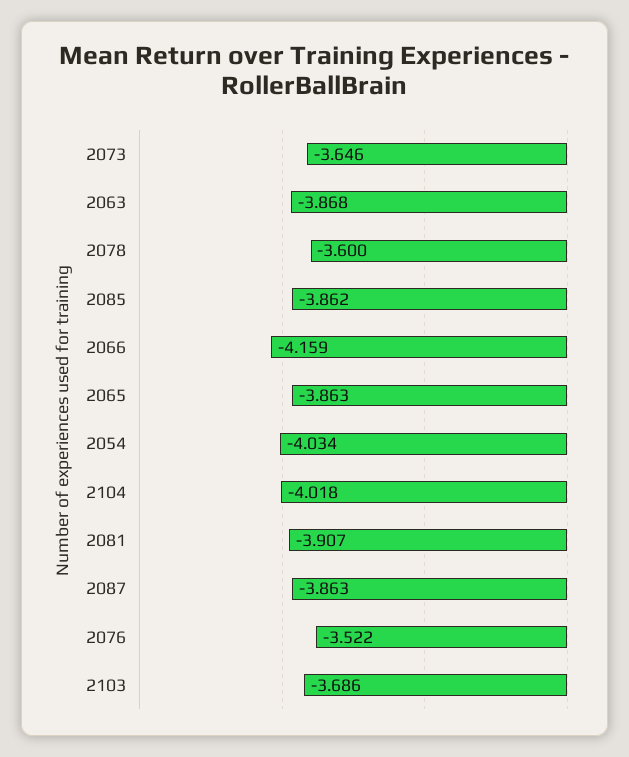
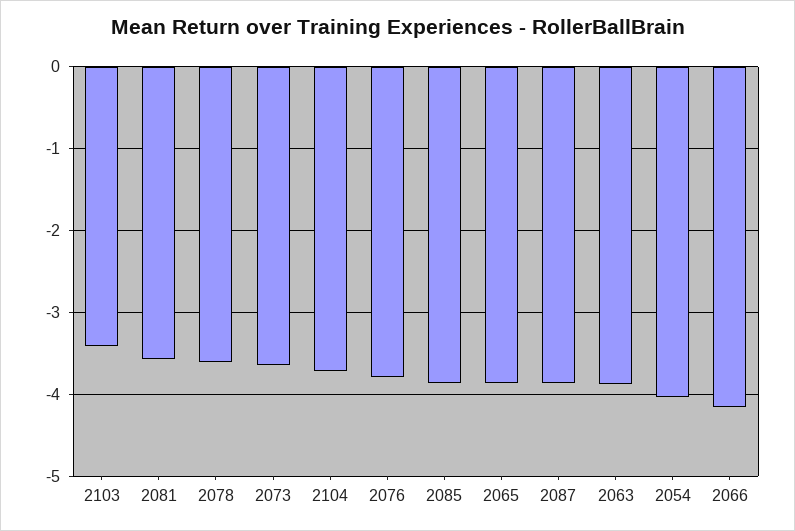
  {
    "2073": -3.646,
    "2063": -3.868,
    "2078": -3.6,
    "2085": -3.862,
    "2066": -4.159,
    "2065": -3.863,
    "2054": -4.034,
-   "2104": -4.018,
+   "2104": -3.7,
-   "2081": -3.907,
+   "2081": -3.6,
    "2087": -3.863,
-   "2076": -3.522,
+   "2076": -3.8,
-   "2103": -3.686
+   "2103": -3.4
  }

